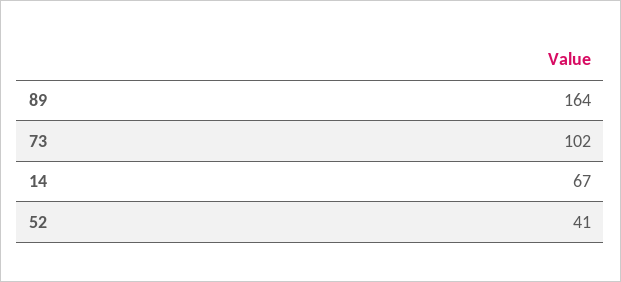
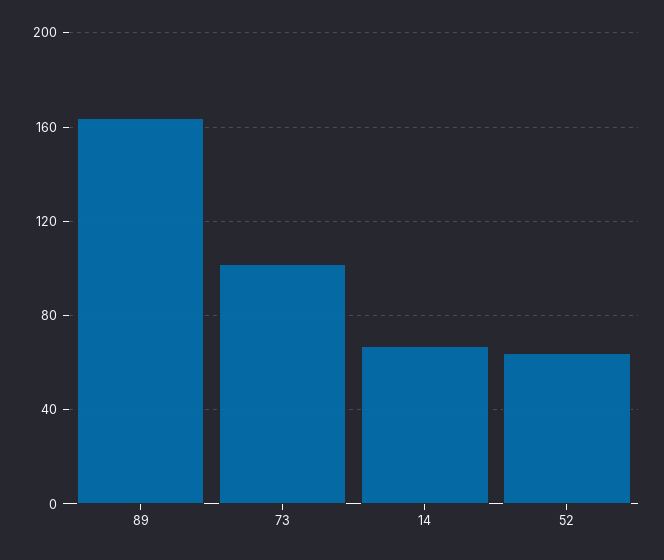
  {
    "89": 164,
    "73": 102,
    "14": 67,
-   "52": 41
+   "52": 65
  }

